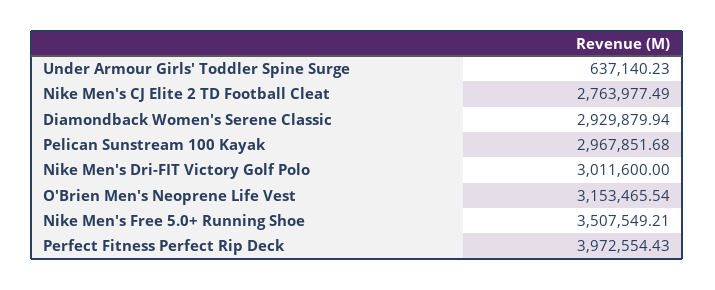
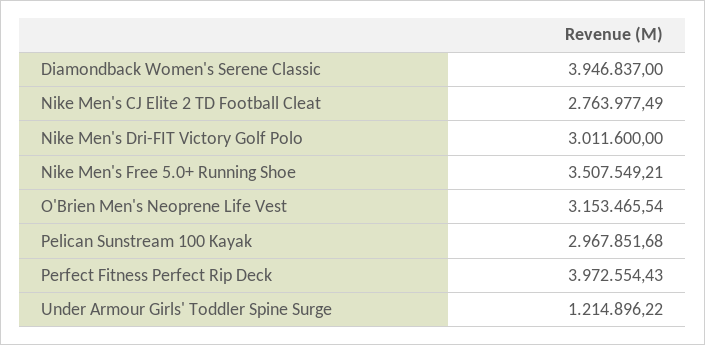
  {
-   "Under Armour Girls' Toddler Spine Surge": 637140.23,
+   "Under Armour Girls' Toddler Spine Surge": 1214896.22,
    "Nike Men's CJ Elite 2 TD Football Cleat": 2763977.49,
-   "Diamondback Women's Serene Classic": 2929879.94,
+   "Diamondback Women's Serene Classic": 3946837,
    "Pelican Sunstream 100 Kayak": 2967851.68,
    "Nike Men's Dri-FIT Victory Golf Polo": 3011600,
    "O'Brien Men's Neoprene Life Vest": 3153465.54,
    "Nike Men's Free 5.0+ Running Shoe": 3507549.21,
    "Perfect Fitness Perfect Rip Deck": 3972554.43
  }

